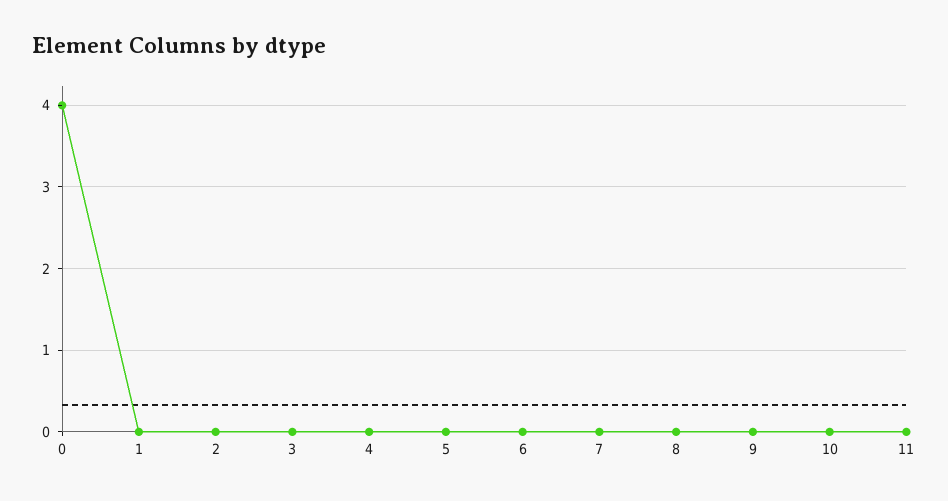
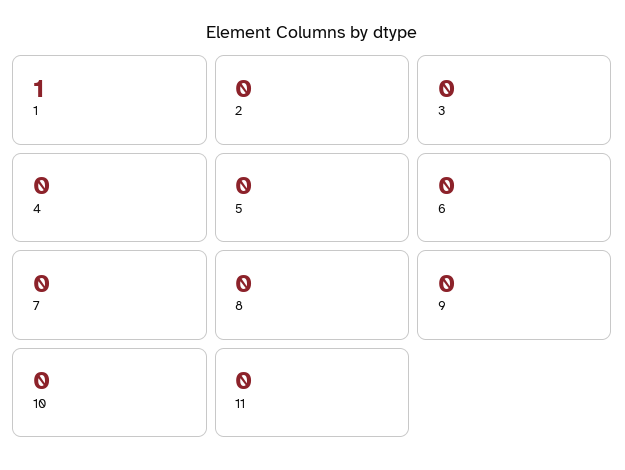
  {
-   "0": 4,
-   "1": 0,
+   "1": 1,
    "2": 0,
    "3": 0,
    "4": 0,
    "5": 0,
    "6": 0,
    "7": 0,
    "8": 0,
    "9": 0,
    "10": 0,
    "11": 0
  }

